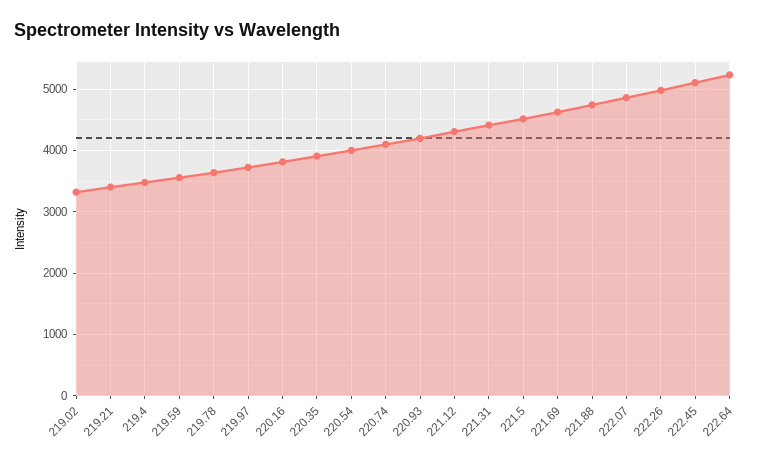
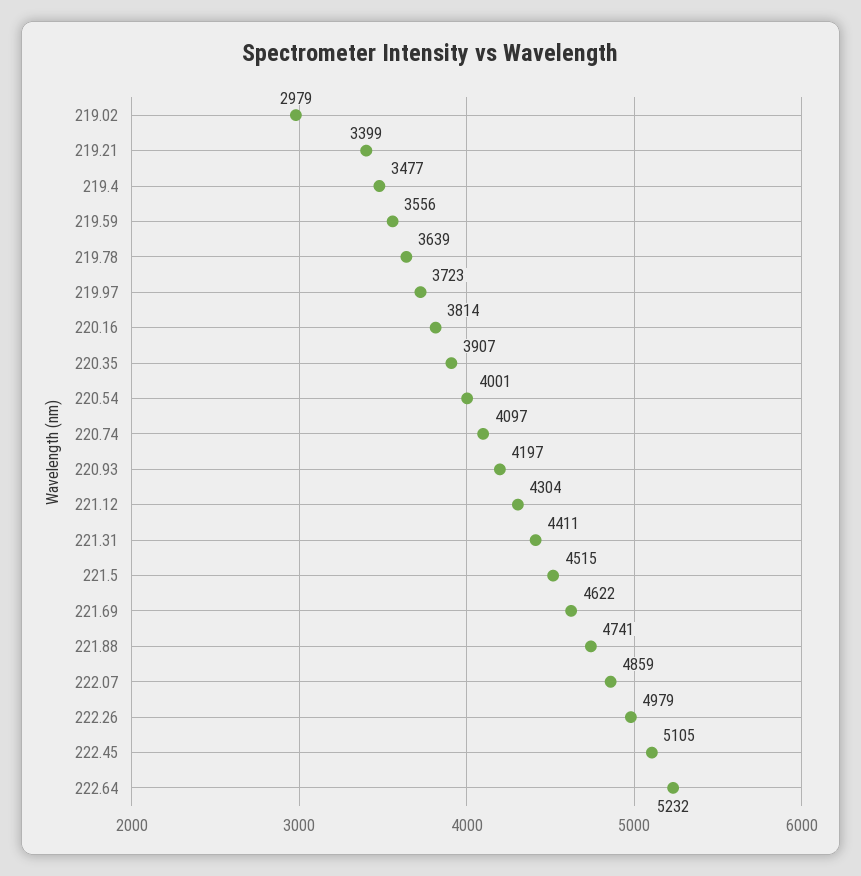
  {
-   "219.02": 3300,
+   "219.02": 2979,
    "219.21": 3399,
    "219.4": 3477,
    "219.59": 3556,
    "219.78": 3639,
    "219.97": 3723,
    "220.16": 3814,
    "220.35": 3907,
    "220.54": 4001,
    "220.74": 4097,
    "220.93": 4197,
    "221.12": 4304,
    "221.31": 4411,
    "221.5": 4515,
    "221.69": 4622,
    "221.88": 4741,
    "222.07": 4859,
    "222.26": 4979,
    "222.45": 5105,
    "222.64": 5232
  }

